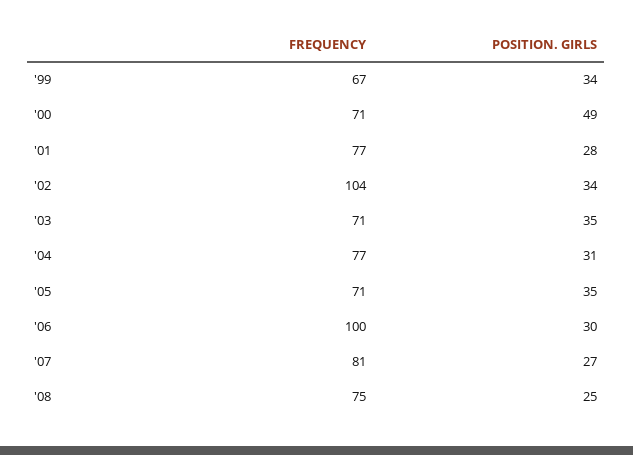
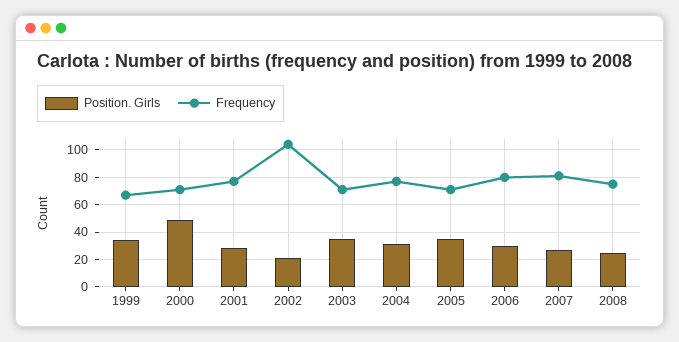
  {
    "FREQUENCY": {
      "'99": 67,
      "'00": 71,
      "'01": 77,
      "'02": 104,
      "'03": 71,
      "'04": 77,
      "'05": 71,
-     "'06": 100,
+     "'06": 80,
      "'07": 81,
      "'08": 75
    },
    "POSITION. GIRLS": {
      "'99": 34,
      "'00": 49,
      "'01": 28,
-     "'02": 34,
+     "'02": 20,
      "'03": 35,
      "'04": 31,
      "'05": 35,
      "'06": 30,
      "'07": 27,
      "'08": 25
    }
  }

